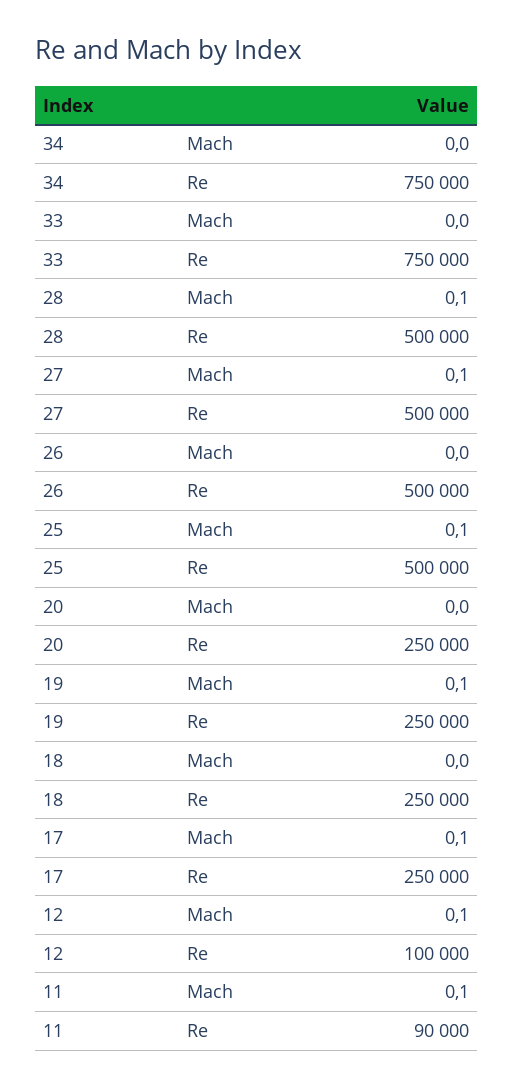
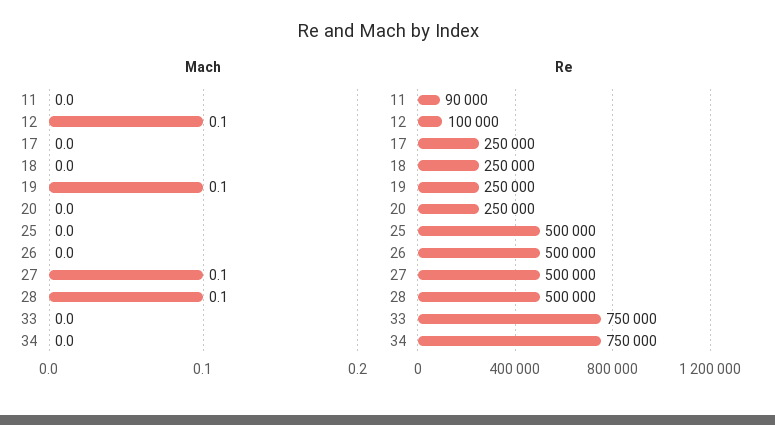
  {
    "Mach": {
      "34": 0,
      "33": 0,
      "28": 0.1,
      "27": 0.1,
      "26": 0,
-     "25": 0.1,
+     "25": 0,
      "20": 0,
      "19": 0.1,
      "18": 0,
-     "17": 0.1,
+     "17": 0,
      "12": 0.1,
-     "11": 0.1
+     "11": 0
    },
    "Re": {
      "34": 750000,
      "33": 750000,
      "28": 500000,
      "27": 500000,
      "26": 500000,
      "25": 500000,
      "20": 250000,
      "19": 250000,
      "18": 250000,
      "17": 250000,
      "12": 100000,
      "11": 90000
    }
  }

